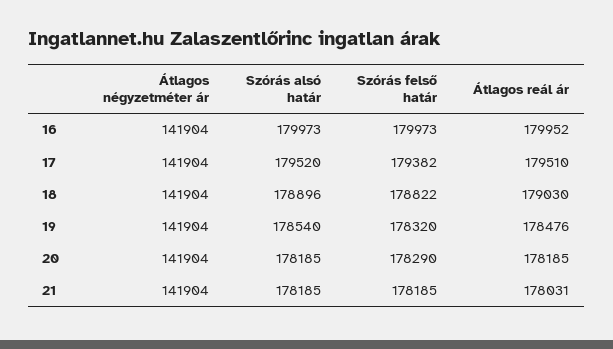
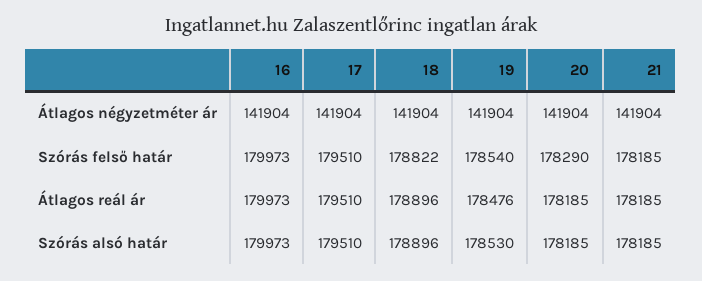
  {
    "Átlagos négyzetméter ár": {
      "16": 141904,
      "17": 141904,
      "18": 141904,
      "19": 141904,
      "20": 141904,
      "21": 141904
    },
    "Szórás alsó határ": {
      "16": 179973,
-     "17": 179520,
+     "17": 179510,
      "18": 178896,
-     "19": 178540,
+     "19": 178530,
      "20": 178185,
      "21": 178185
    },
    "Szórás felső határ": {
      "16": 179973,
-     "17": 179382,
+     "17": 179510,
      "18": 178822,
-     "19": 178320,
+     "19": 178540,
      "20": 178290,
      "21": 178185
    },
    "Átlagos reál ár": {
-     "16": 179952,
+     "16": 179973,
      "17": 179510,
-     "18": 179030,
+     "18": 178896,
      "19": 178476,
      "20": 178185,
-     "21": 178031
+     "21": 178185
    }
  }

